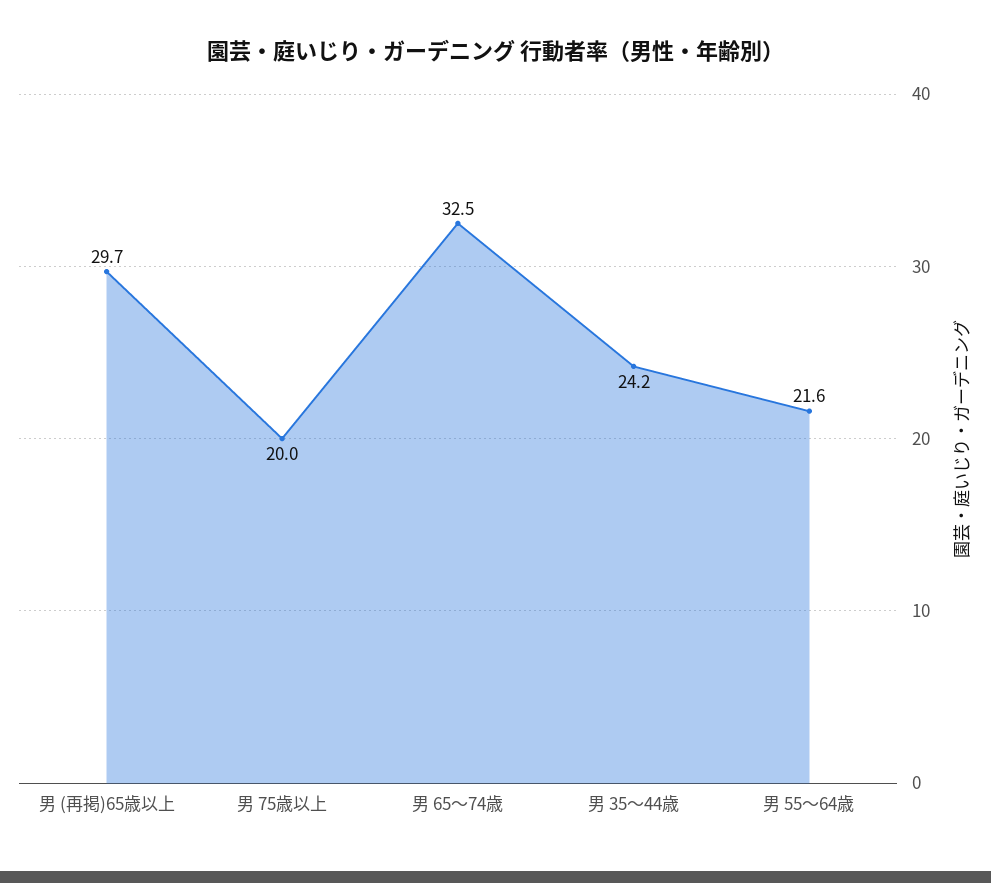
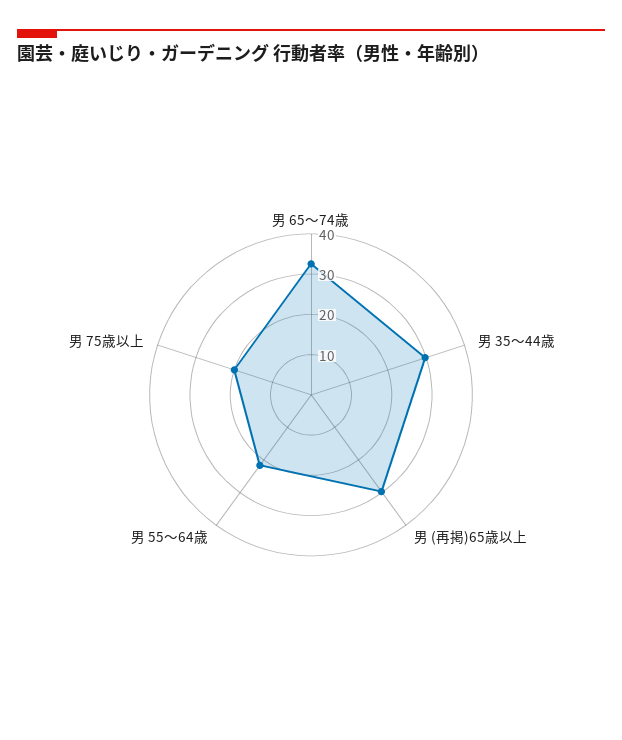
  {
    "男 (再掲)65歳以上": 29.7,
    "男 75歳以上": 20,
    "男 65～74歳": 32.5,
-   "男 35～44歳": 24.2,
+   "男 35～44歳": 30,
    "男 55～64歳": 21.6
  }

